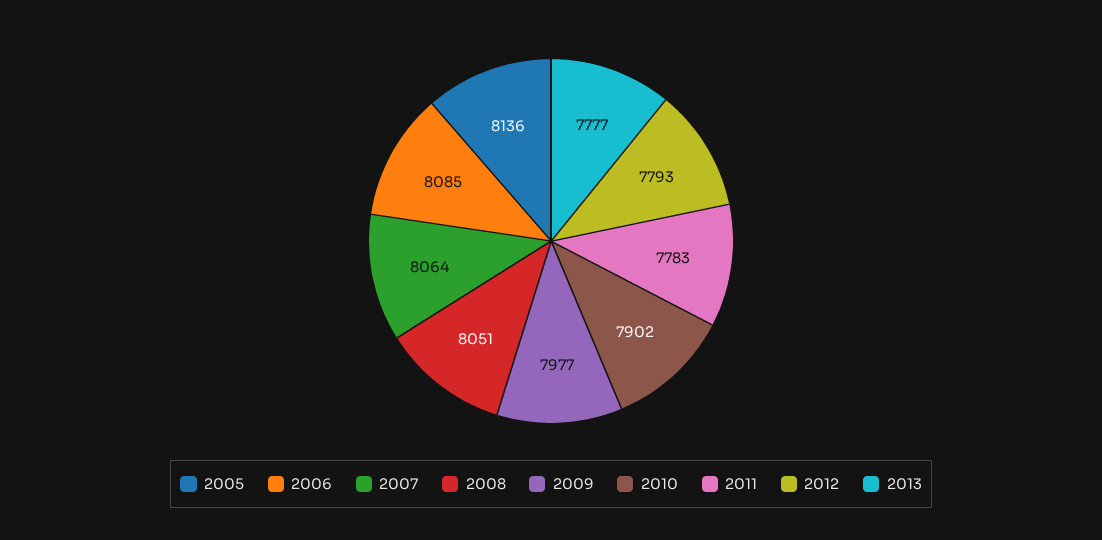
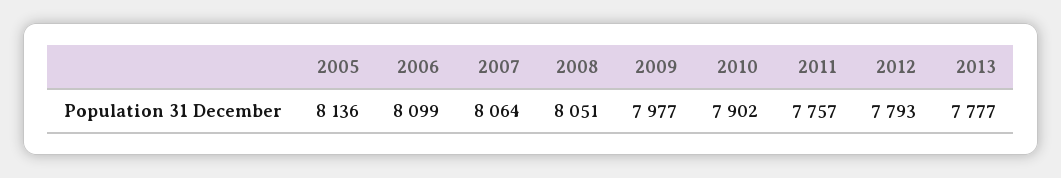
  {
    "2005": 8136,
-   "2006": 8085,
+   "2006": 8099,
    "2007": 8064,
    "2008": 8051,
    "2009": 7977,
    "2010": 7902,
-   "2011": 7783,
+   "2011": 7757,
    "2012": 7793,
    "2013": 7777
  }

